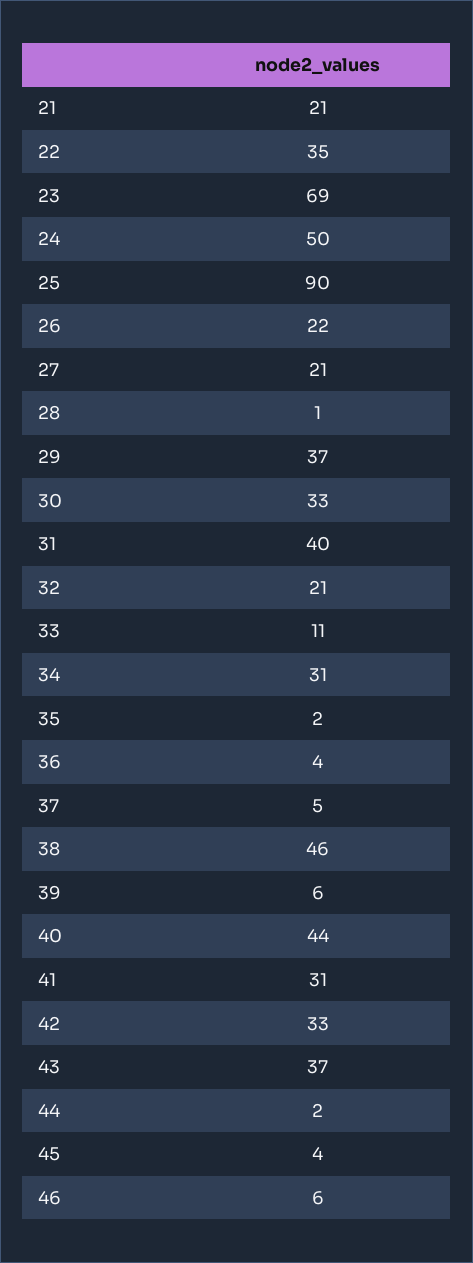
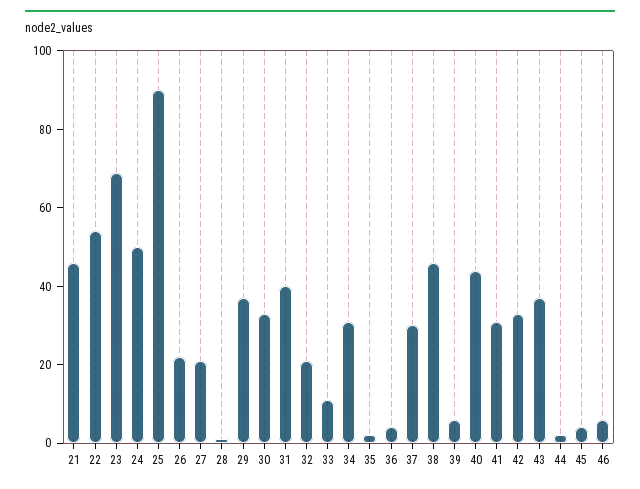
  {
-   "21": 21,
+   "21": 45,
-   "22": 35,
+   "22": 55,
    "23": 69,
    "24": 50,
    "25": 90,
    "26": 22,
    "27": 21,
    "28": 1,
    "29": 37,
    "30": 33,
    "31": 40,
    "32": 21,
    "33": 11,
    "34": 31,
    "35": 2,
    "36": 4,
-   "37": 5,
+   "37": 30,
    "38": 46,
    "39": 6,
    "40": 44,
    "41": 31,
    "42": 33,
    "43": 37,
    "44": 2,
    "45": 4,
    "46": 6
  }

